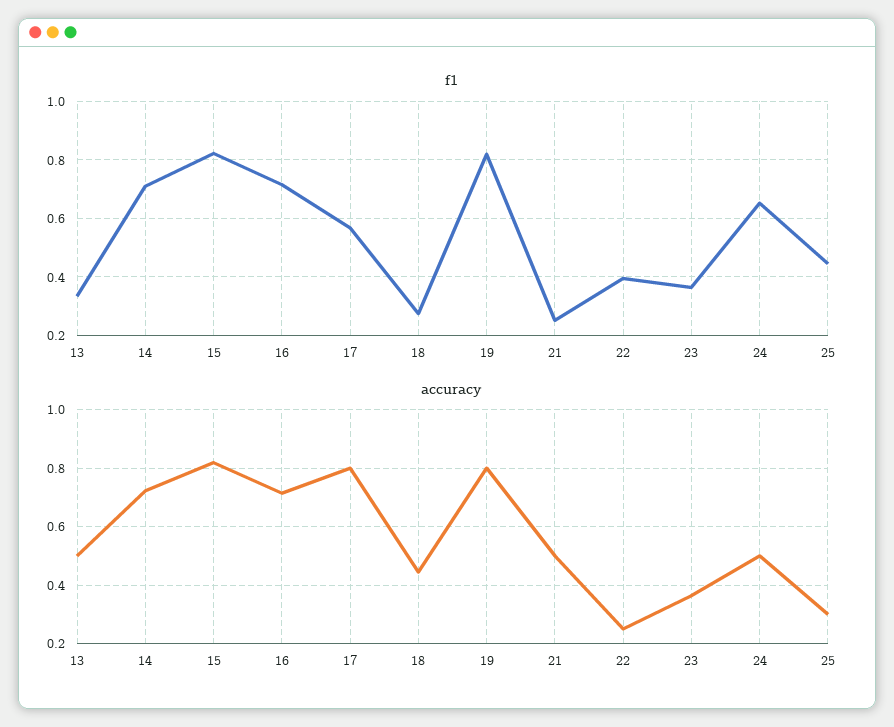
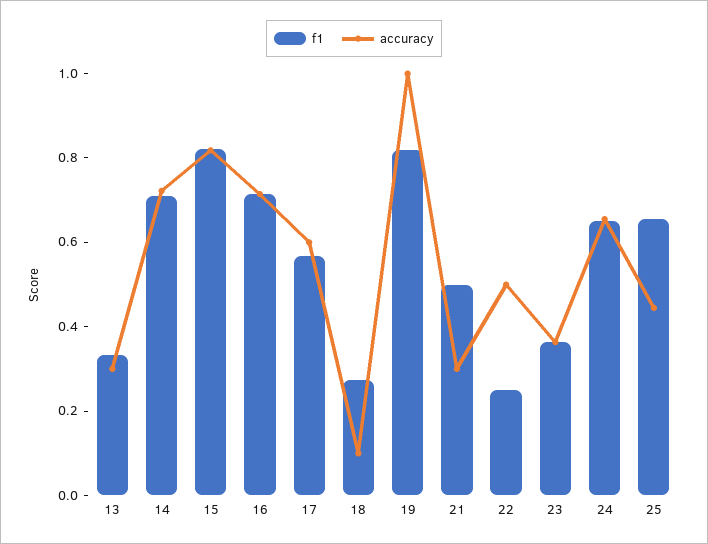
  {
    "f1": {
      "13": 0.325,
      "14": 0.7,
      "15": 0.825,
      "16": 0.725,
      "17": 0.575,
      "18": 0.275,
      "19": 0.825,
-     "21": 0.25,
+     "21": 0.5,
-     "22": 0.4,
+     "22": 0.25,
      "23": 0.375,
      "24": 0.65,
-     "25": 0.45
+     "25": 0.65
    },
    "accuracy": {
-     "13": 0.5,
+     "13": 0.3,
      "14": 0.725,
      "15": 0.825,
      "16": 0.725,
-     "17": 0.8,
+     "17": 0.6,
-     "18": 0.45,
+     "18": 0.1,
-     "19": 0.8,
+     "19": 1,
-     "21": 0.5,
+     "21": 0.3,
-     "22": 0.25,
+     "22": 0.5,
      "23": 0.375,
-     "24": 0.5,
+     "24": 0.65,
-     "25": 0.3
+     "25": 0.45
    }
  }

